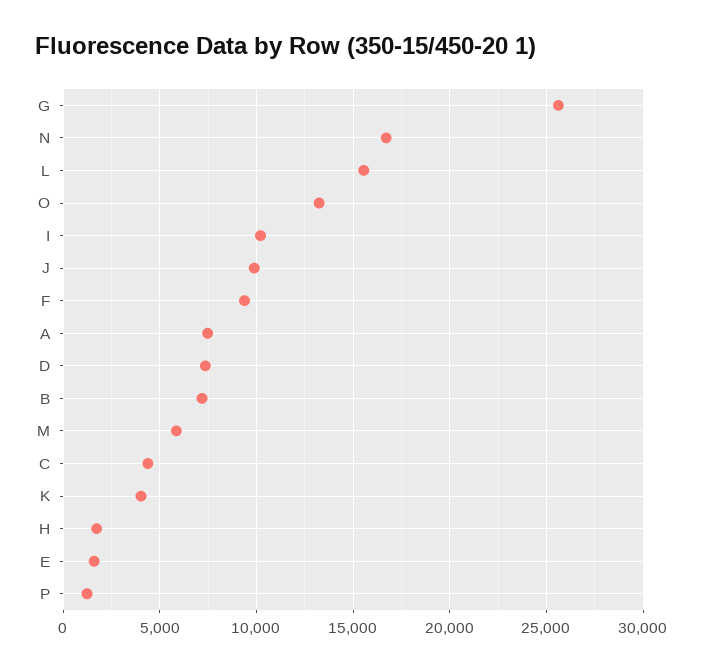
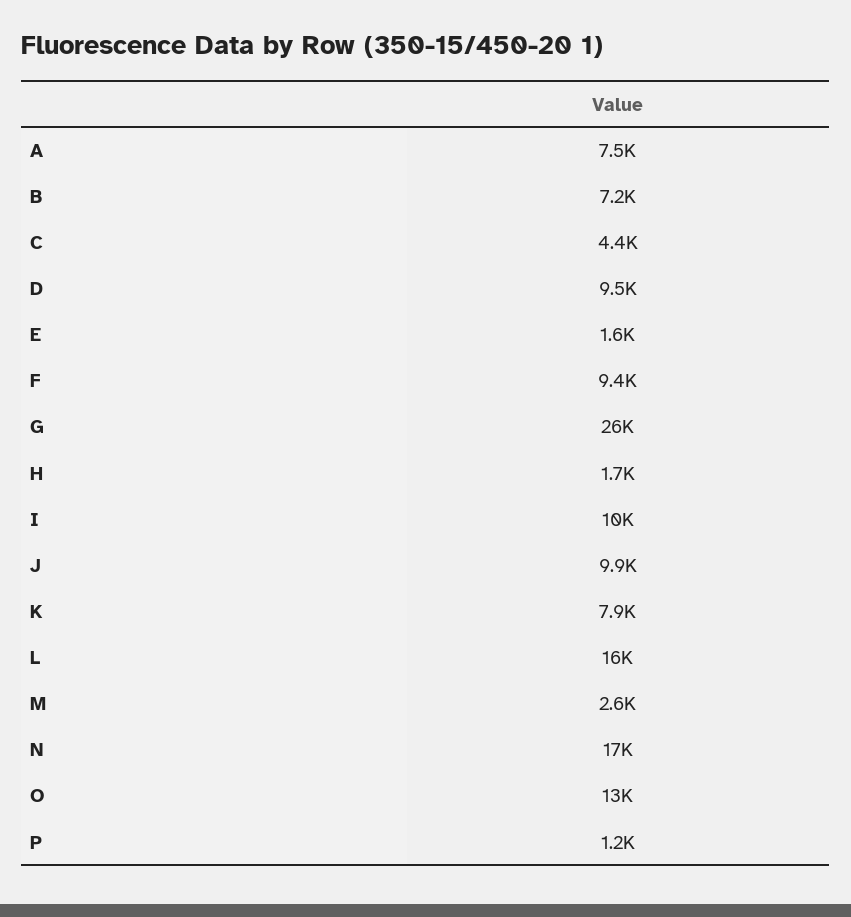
  {
    "G": 26000,
    "N": 17000,
    "L": 16000,
    "O": 13000,
    "I": 10000,
    "J": 9900,
    "F": 9400,
    "A": 7500,
-   "D": 7500,
+   "D": 9500,
    "B": 7200,
-   "M": 6000,
+   "M": 2600,
    "C": 4400,
-   "K": 4000,
+   "K": 7900,
    "H": 1700,
    "E": 1600,
    "P": 1200
  }

